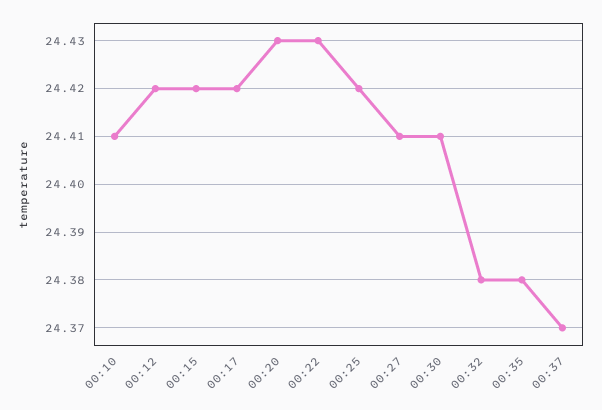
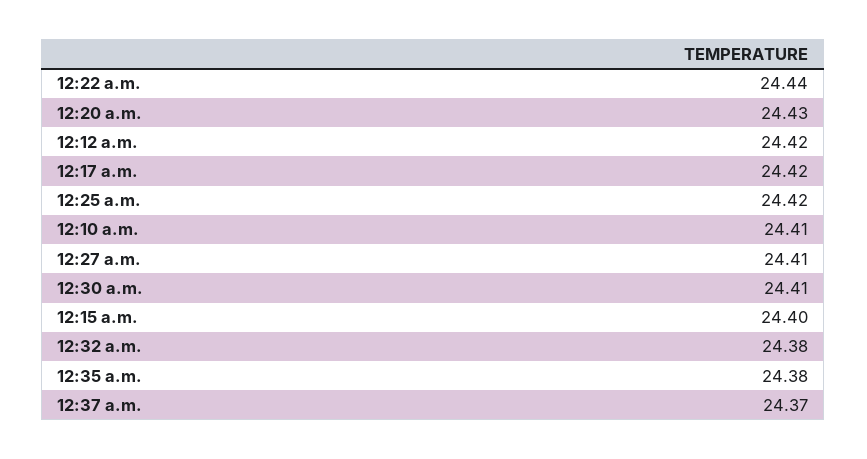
  {
    "00:10": 24.41,
    "00:12": 24.42,
-   "00:15": 24.42,
+   "00:15": 24.4,
    "00:17": 24.42,
    "00:20": 24.43,
-   "00:22": 24.43,
+   "00:22": 24.44,
    "00:25": 24.42,
    "00:27": 24.41,
    "00:30": 24.41,
    "00:32": 24.38,
    "00:35": 24.38,
    "00:37": 24.37
  }

